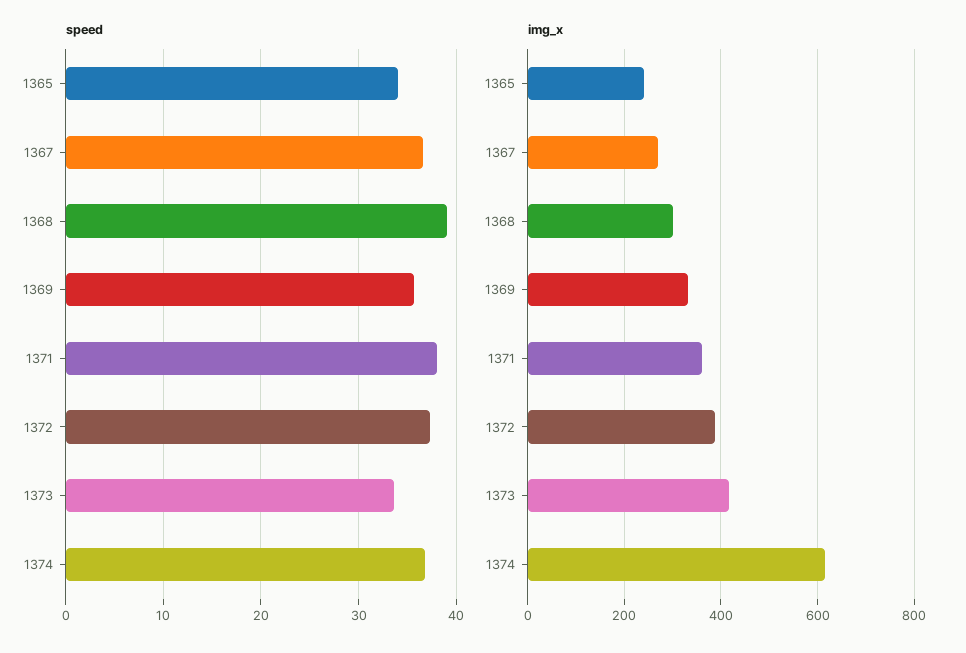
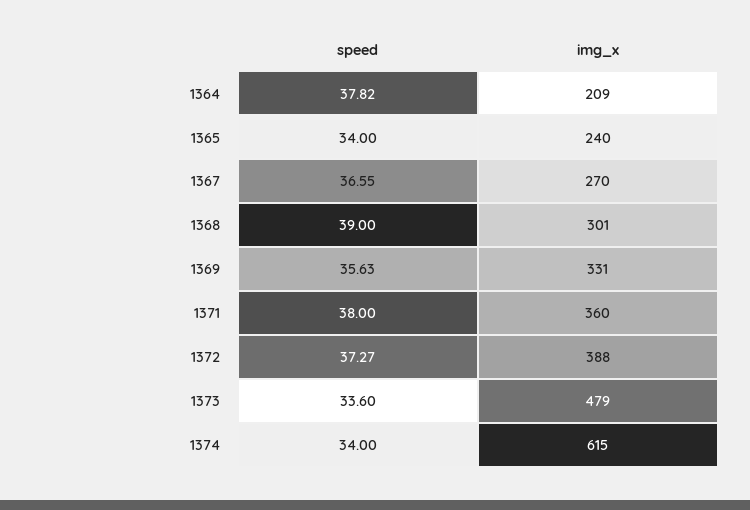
  {
    "speed": {
      "1365": 34,
      "1367": 36.55,
      "1368": 39,
      "1369": 35.63,
      "1371": 38,
      "1372": 37.27,
      "1373": 33.6,
-     "1374": 37
+     "1374": 34,
+     "1364": 37.82
    },
    "img_x": {
      "1365": 240,
      "1367": 270,
      "1368": 301,
      "1369": 331,
      "1371": 360,
      "1372": 388,
-     "1373": 420,
+     "1373": 479,
-     "1374": 615
+     "1374": 615,
+     "1364": 209
    }
  }

